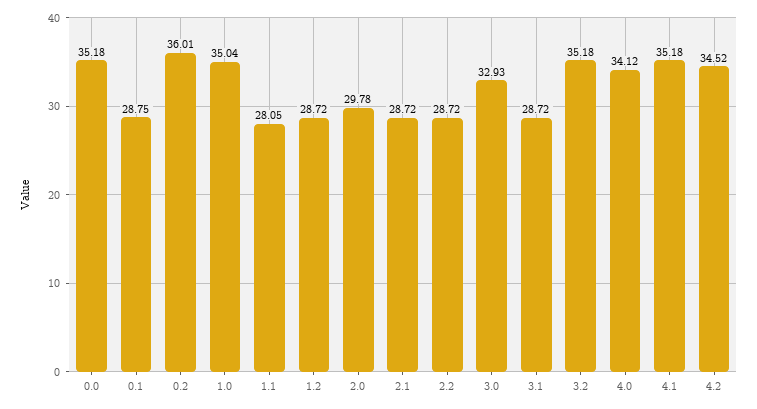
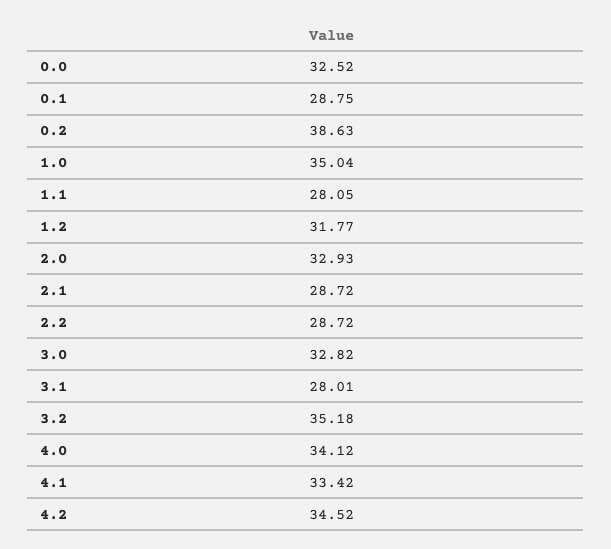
  {
-   "0.0": 35.18,
+   "0.0": 32.52,
    "0.1": 28.75,
-   "0.2": 36.01,
+   "0.2": 38.63,
    "1.0": 35.04,
    "1.1": 28.05,
-   "1.2": 28.72,
+   "1.2": 31.77,
-   "2.0": 29.78,
+   "2.0": 32.93,
    "2.1": 28.72,
    "2.2": 28.72,
-   "3.0": 32.93,
+   "3.0": 32.82,
-   "3.1": 28.72,
+   "3.1": 28.01,
    "3.2": 35.18,
    "4.0": 34.12,
-   "4.1": 35.18,
+   "4.1": 33.42,
    "4.2": 34.52
  }

